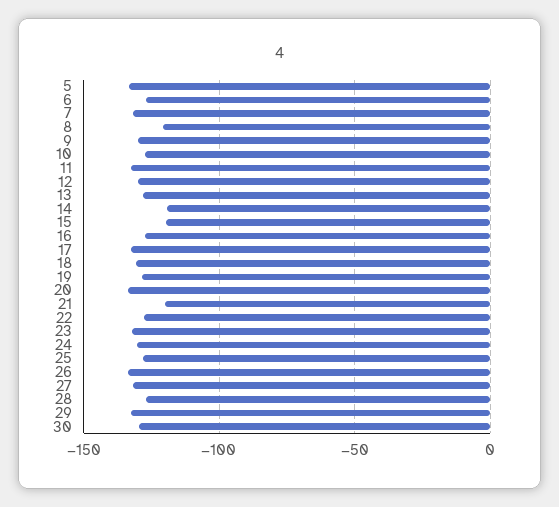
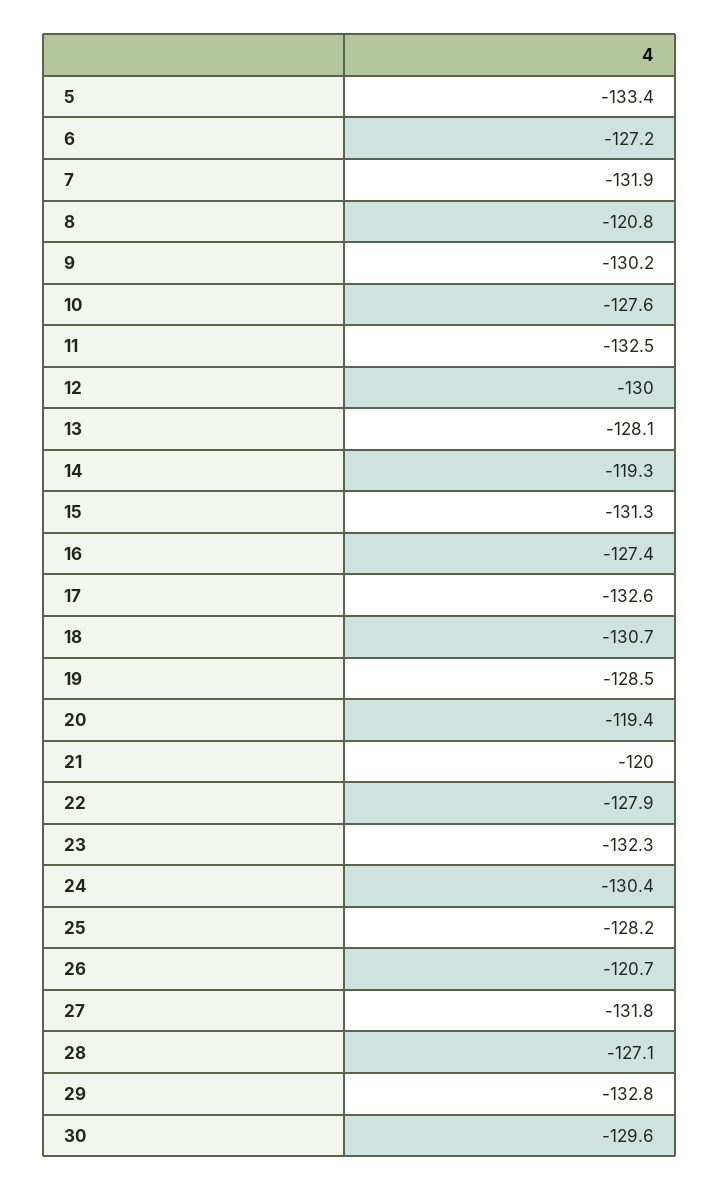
  {
    "5": -133.4,
    "6": -127.2,
    "7": -131.9,
    "8": -120.8,
    "9": -130.2,
    "10": -127.6,
    "11": -132.5,
    "12": -130,
    "13": -128.1,
    "14": -119.3,
-   "15": -120,
+   "15": -131.3,
    "16": -127.4,
    "17": -132.6,
    "18": -130.7,
    "19": -128.5,
-   "20": -135,
+   "20": -119.4,
    "21": -120,
    "22": -127.9,
    "23": -132.3,
    "24": -130.4,
    "25": -128.2,
-   "26": -135,
+   "26": -120.7,
    "27": -131.8,
    "28": -127.1,
    "29": -132.8,
    "30": -129.6
  }

